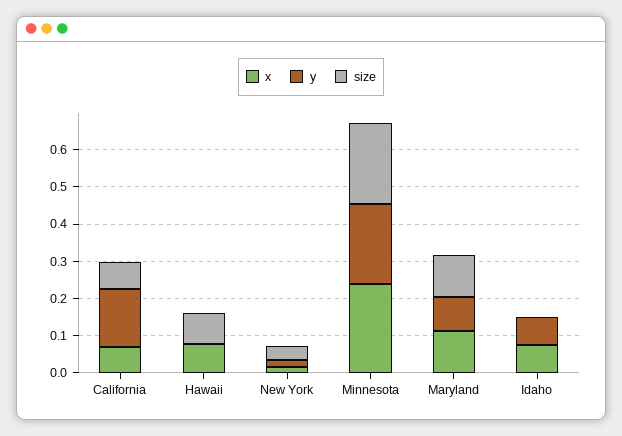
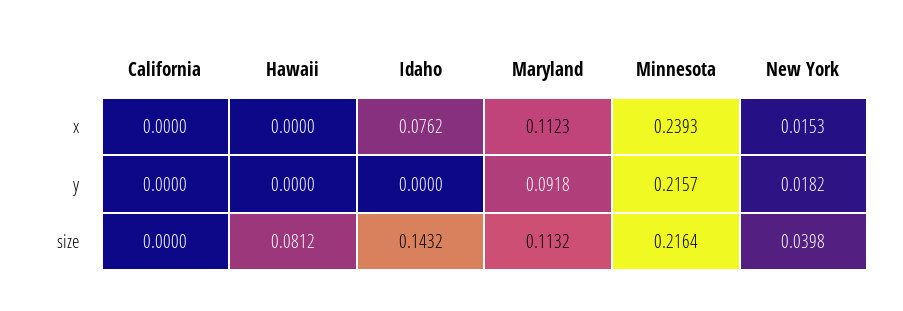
  {
    "x": {
-     "California": 0.075,
+     "California": 0,
-     "Hawaii": 0.075,
+     "Hawaii": 0,
      "New York": 0.0153,
      "Minnesota": 0.2393,
      "Maryland": 0.1123,
      "Idaho": 0.0762
    },
    "y": {
-     "California": 0.15,
+     "California": 0,
      "Hawaii": 0,
      "New York": 0.0182,
      "Minnesota": 0.2157,
      "Maryland": 0.0918,
-     "Idaho": 0.075
+     "Idaho": 0
    },
    "size": {
-     "California": 0.075,
+     "California": 0,
      "Hawaii": 0.0812,
      "New York": 0.0398,
      "Minnesota": 0.2164,
      "Maryland": 0.1132,
-     "Idaho": 0
+     "Idaho": 0.1432
    }
  }

